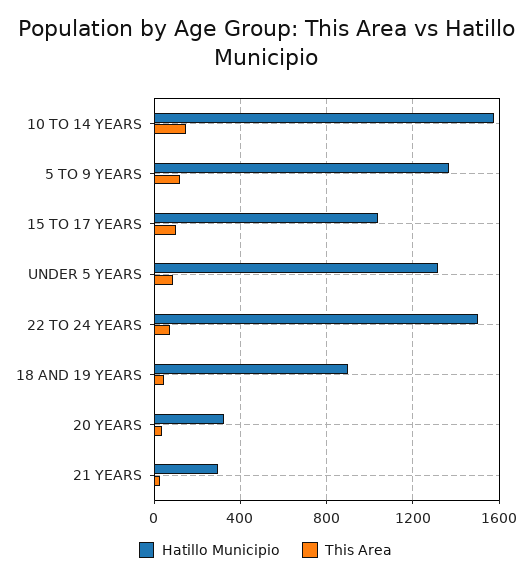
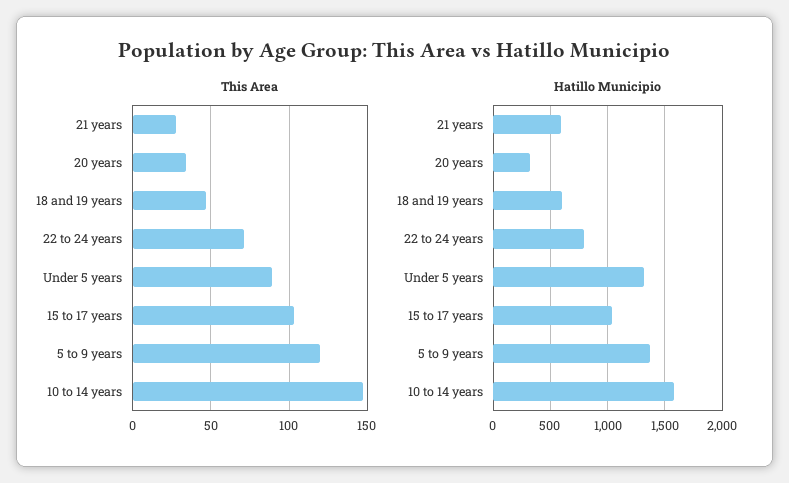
  {
    "Hatillo Municipio": {
      "10 TO 14 YEARS": 1600,
      "5 TO 9 YEARS": 1350,
      "15 TO 17 YEARS": 1050,
      "UNDER 5 YEARS": 1300,
-     "22 TO 24 YEARS": 1500,
+     "22 TO 24 YEARS": 800,
-     "18 AND 19 YEARS": 900,
+     "18 AND 19 YEARS": 600,
      "20 YEARS": 300,
-     "21 YEARS": 300
+     "21 YEARS": 600
    },
    "This Area": {
      "10 TO 14 YEARS": 145,
      "5 TO 9 YEARS": 120,
      "15 TO 17 YEARS": 105,
      "UNDER 5 YEARS": 90,
      "22 TO 24 YEARS": 70,
      "18 AND 19 YEARS": 45,
      "20 YEARS": 35,
      "21 YEARS": 30
    }
  }

